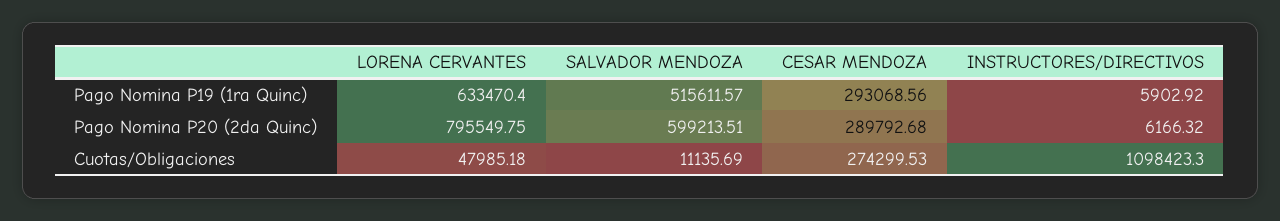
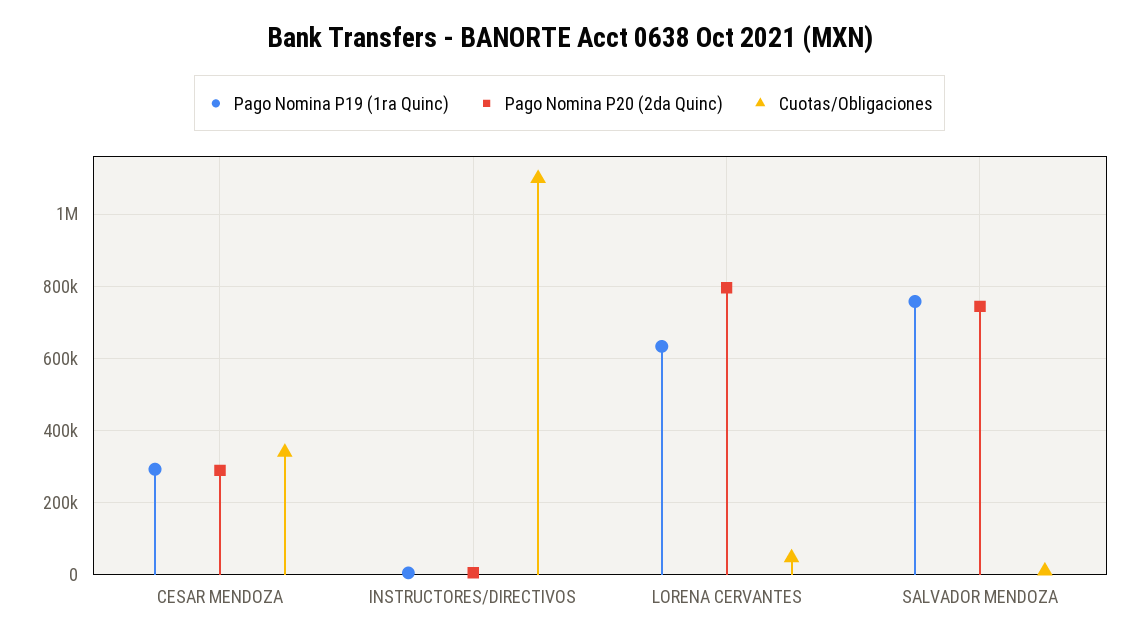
  {
    "Pago Nomina P19 (1ra Quinc)": {
      "LORENA CERVANTES": 633470.4,
-     "SALVADOR MENDOZA": 515611.57,
+     "SALVADOR MENDOZA": 760000,
      "CESAR MENDOZA": 293068.56,
      "INSTRUCTORES/DIRECTIVOS": 5902.92
    },
    "Pago Nomina P20 (2da Quinc)": {
      "LORENA CERVANTES": 795549.75,
-     "SALVADOR MENDOZA": 599213.51,
+     "SALVADOR MENDOZA": 740000,
      "CESAR MENDOZA": 289792.68,
      "INSTRUCTORES/DIRECTIVOS": 6166.32
    },
    "Cuotas/Obligaciones": {
      "LORENA CERVANTES": 47985.18,
      "SALVADOR MENDOZA": 11135.69,
-     "CESAR MENDOZA": 274299.53,
+     "CESAR MENDOZA": 340000,
      "INSTRUCTORES/DIRECTIVOS": 1098423.3
    }
  }

